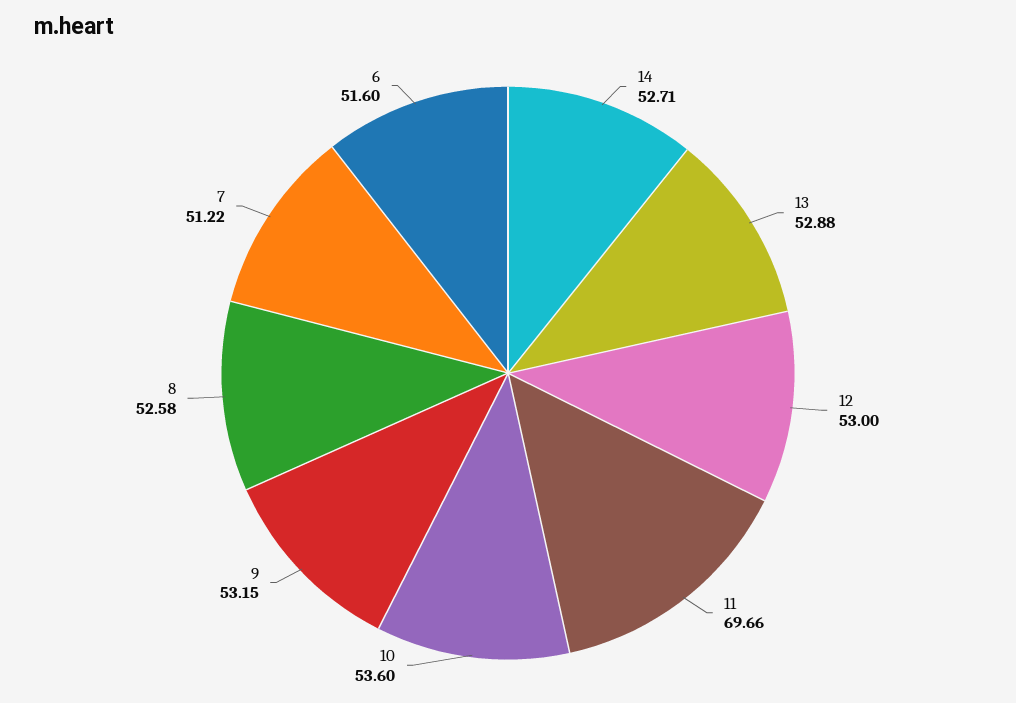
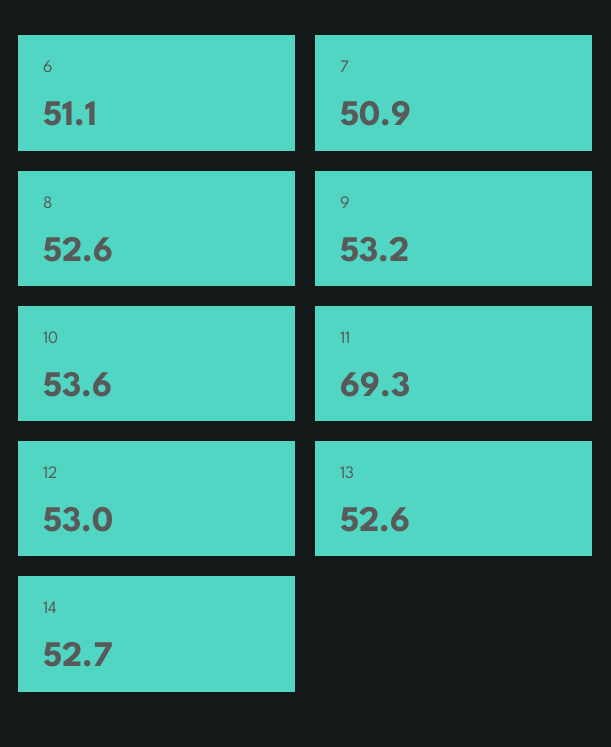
  {
    "14": 52.71,
-   "13": 52.88,
+   "13": 52.6,
    "12": 53,
-   "11": 69.66,
+   "11": 69.3,
    "10": 53.6,
    "9": 53.15,
    "8": 52.58,
-   "7": 51.22,
+   "7": 50.9,
-   "6": 51.6
+   "6": 51.1
  }

